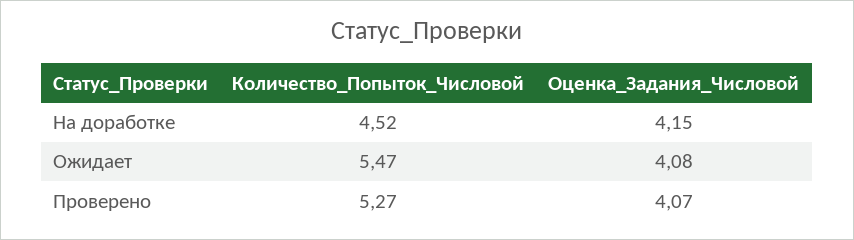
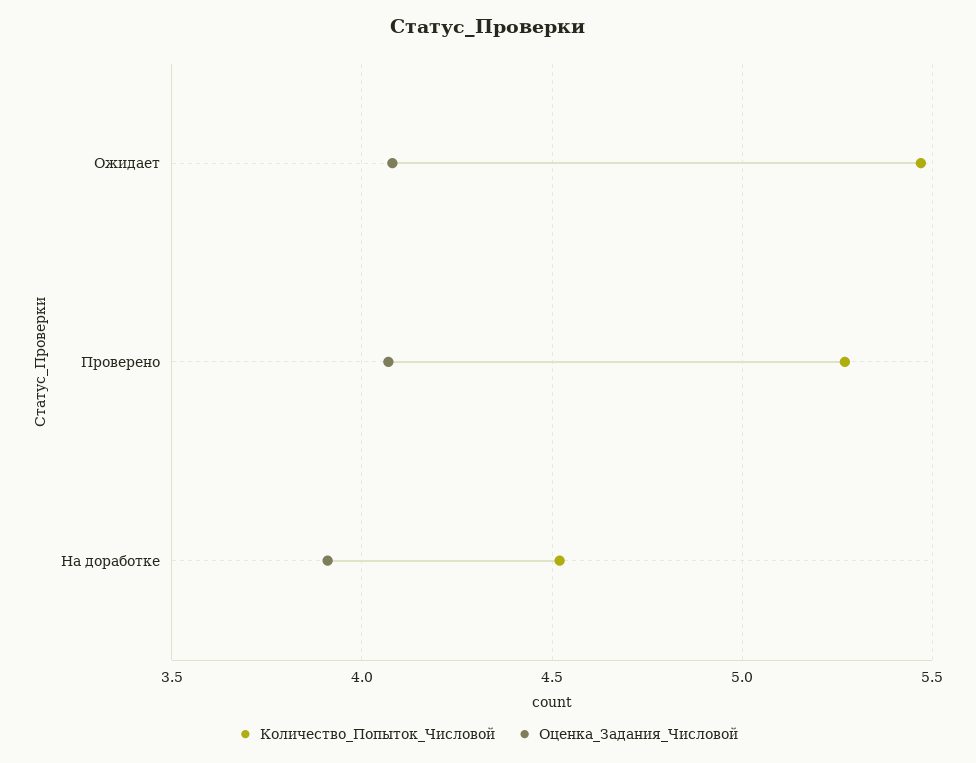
  {
    "Количество_Попыток_Числовой": {
      "На доработке": 4.52,
      "Ожидает": 5.47,
      "Проверено": 5.27
    },
    "Оценка_Задания_Числовой": {
-     "На доработке": 4.15,
+     "На доработке": 3.9,
      "Ожидает": 4.08,
      "Проверено": 4.07
    }
  }

